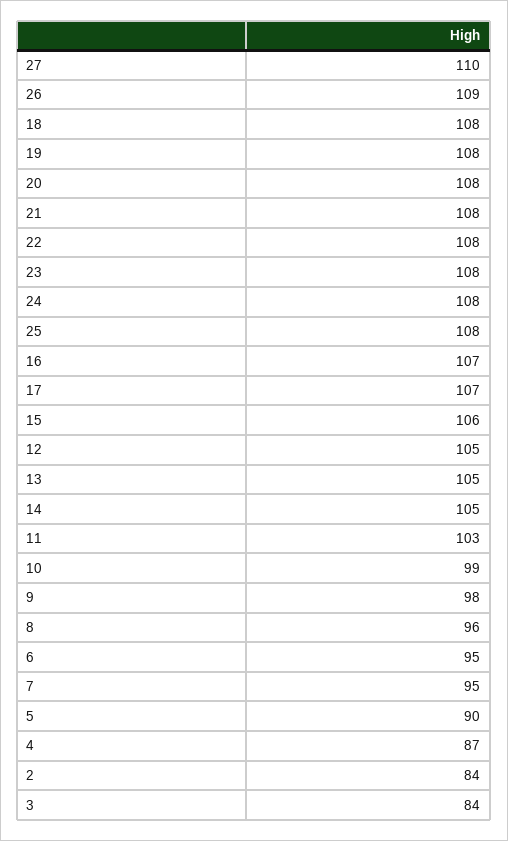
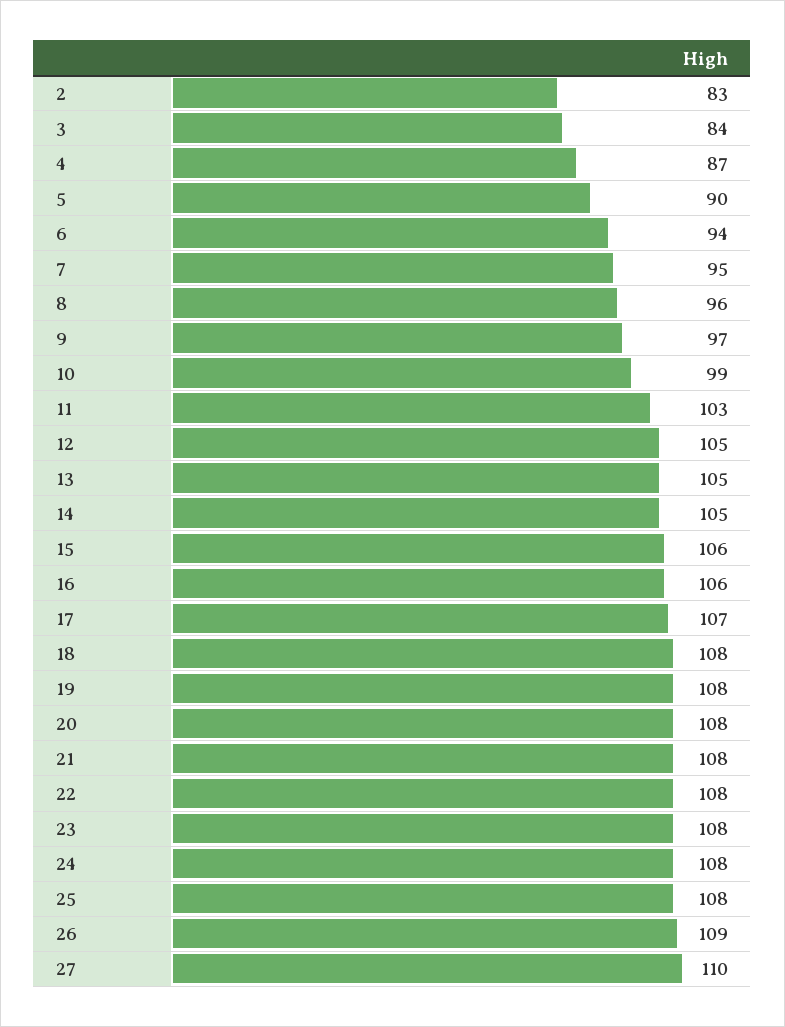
  {
    "27": 110,
    "26": 109,
    "18": 108,
    "19": 108,
    "20": 108,
    "21": 108,
    "22": 108,
    "23": 108,
    "24": 108,
    "25": 108,
-   "16": 107,
+   "16": 106,
    "17": 107,
    "15": 106,
    "12": 105,
    "13": 105,
    "14": 105,
    "11": 103,
    "10": 99,
-   "9": 98,
+   "9": 97,
    "8": 96,
-   "6": 95,
+   "6": 94,
    "7": 95,
    "5": 90,
    "4": 87,
-   "2": 84,
+   "2": 83,
    "3": 84
  }

